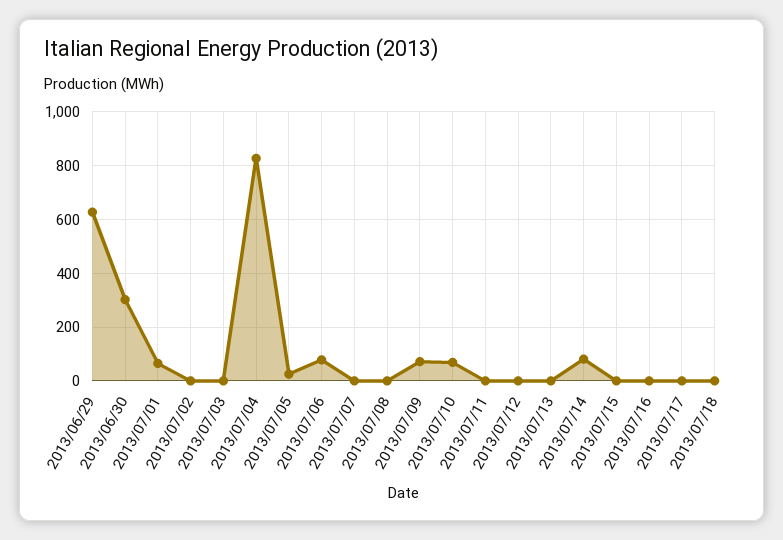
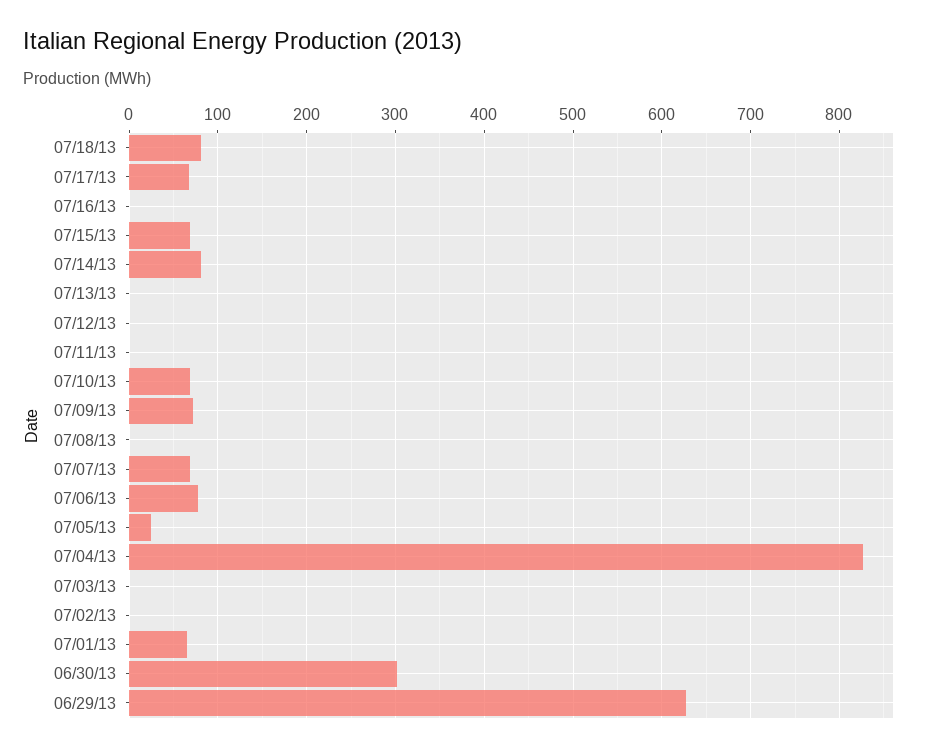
  {
    "2013/06/29": 630,
    "2013/06/30": 300,
    "2013/07/01": 70,
    "2013/07/02": 0,
    "2013/07/03": 0,
    "2013/07/04": 830,
    "2013/07/05": 30,
    "2013/07/06": 80,
-   "2013/07/07": 0,
+   "2013/07/07": 70,
    "2013/07/08": 0,
    "2013/07/09": 70,
    "2013/07/10": 70,
    "2013/07/11": 0,
    "2013/07/12": 0,
    "2013/07/13": 0,
    "2013/07/14": 80,
-   "2013/07/15": 0,
+   "2013/07/15": 70,
    "2013/07/16": 0,
-   "2013/07/17": 0,
+   "2013/07/17": 70,
-   "2013/07/18": 0
+   "2013/07/18": 80
  }

